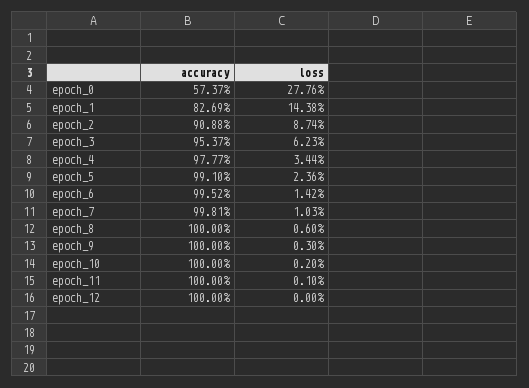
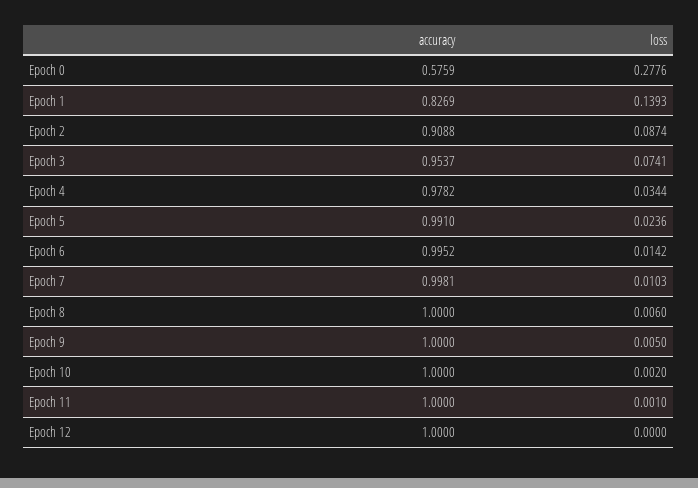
  {
    "accuracy": {
-     "epoch_0": 0.5737,
+     "epoch_0": 0.5759,
      "epoch_1": 0.8269,
      "epoch_2": 0.9088,
      "epoch_3": 0.9537,
-     "epoch_4": 0.9777,
+     "epoch_4": 0.9782,
      "epoch_5": 0.991,
      "epoch_6": 0.9952,
      "epoch_7": 0.9981,
      "epoch_8": 1,
      "epoch_9": 1,
      "epoch_10": 1,
      "epoch_11": 1,
      "epoch_12": 1
    },
    "loss": {
      "epoch_0": 0.2776,
-     "epoch_1": 0.1438,
+     "epoch_1": 0.1393,
      "epoch_2": 0.0874,
-     "epoch_3": 0.0623,
+     "epoch_3": 0.0741,
      "epoch_4": 0.0344,
      "epoch_5": 0.0236,
      "epoch_6": 0.0142,
      "epoch_7": 0.0103,
      "epoch_8": 0.006,
-     "epoch_9": 0.003,
+     "epoch_9": 0.005,
      "epoch_10": 0.002,
      "epoch_11": 0.001,
      "epoch_12": 0
    }
  }

